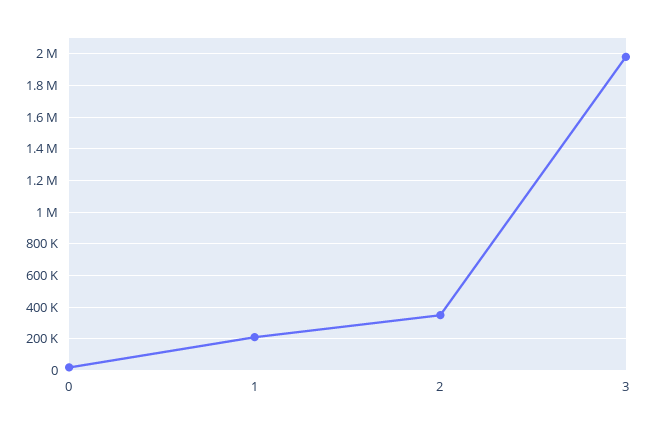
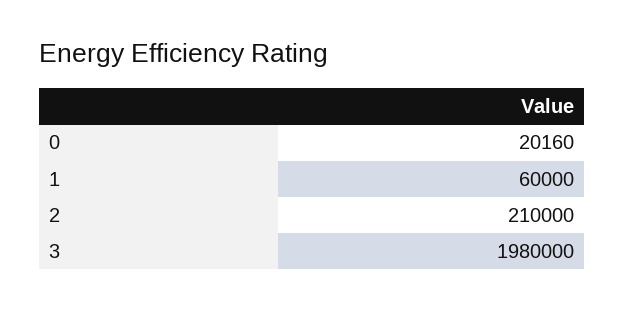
  {
    "0": 20160,
-   "1": 200000,
+   "1": 60000,
-   "2": 350000,
+   "2": 210000,
    "3": 1980000
  }

